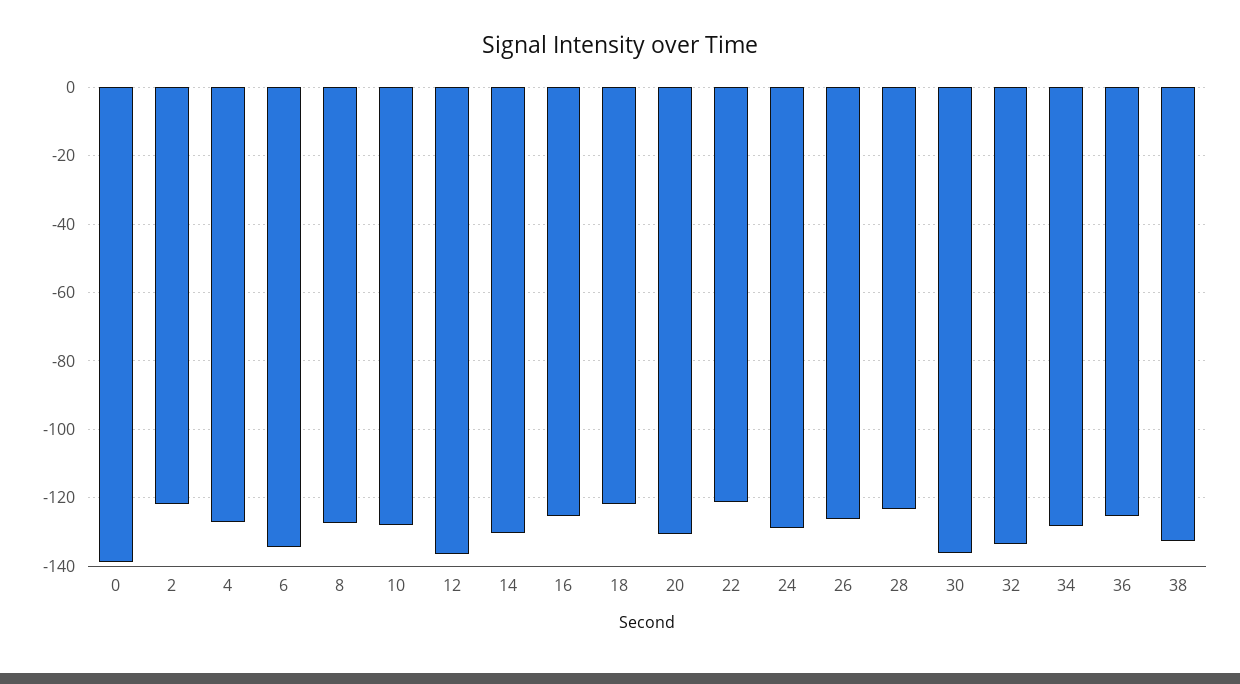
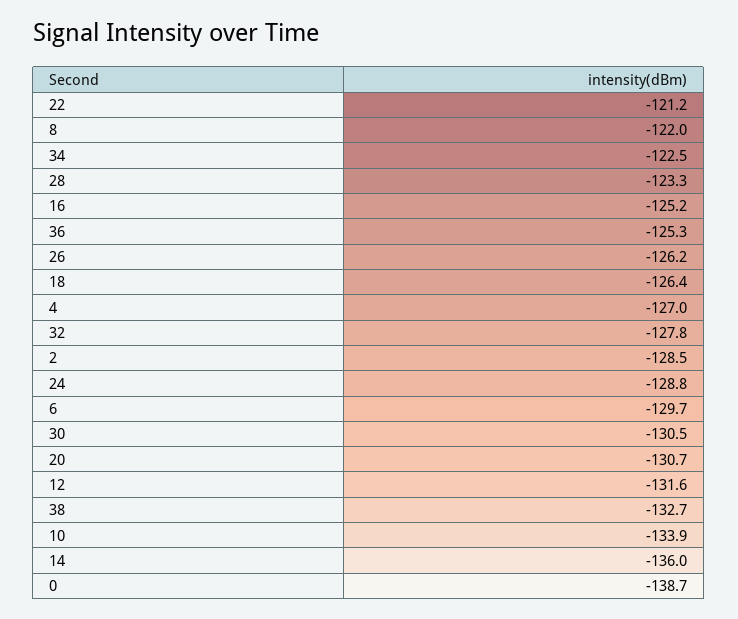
  {
    "0": -138.7,
-   "2": -122,
+   "2": -128.5,
    "4": -127,
-   "6": -134,
+   "6": -129.7,
-   "8": -128,
+   "8": -122,
-   "10": -128,
+   "10": -133.9,
-   "12": -136,
+   "12": -131.6,
-   "14": -130,
+   "14": -136,
    "16": -125.2,
-   "18": -122,
+   "18": -126.4,
    "20": -130.7,
    "22": -121.2,
    "24": -128.8,
    "26": -126.2,
    "28": -123.3,
-   "30": -136,
+   "30": -130.5,
-   "32": -134,
+   "32": -127.8,
-   "34": -128,
+   "34": -122.5,
    "36": -125.3,
    "38": -132.7
  }

